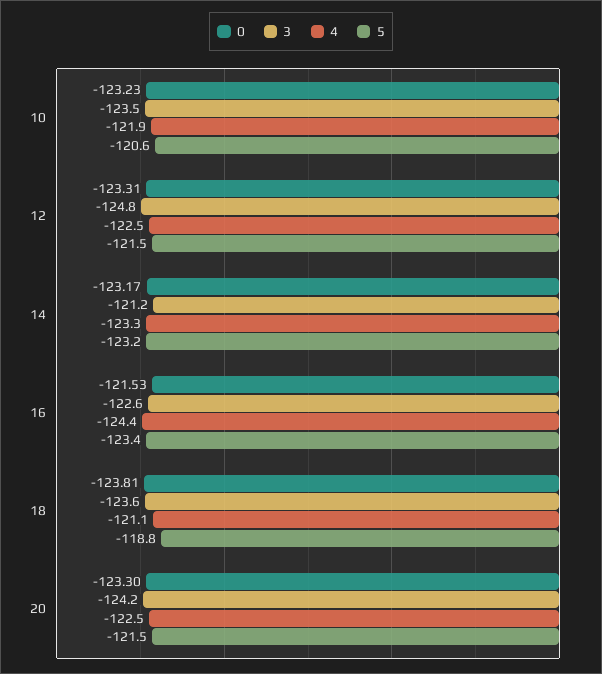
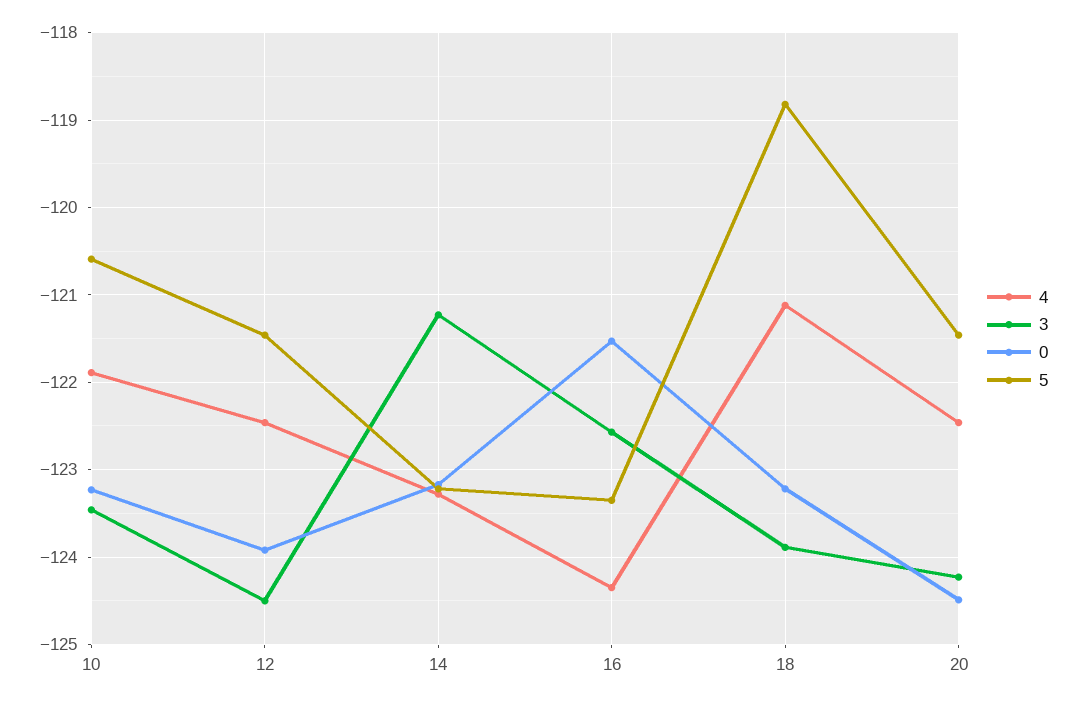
  {
    "0": {
      "10": -123.23,
-     "12": -123.31,
+     "12": -123.9,
      "14": -123.17,
      "16": -121.53,
-     "18": -123.81,
+     "18": -123.2,
-     "20": -123.3
+     "20": -124.5
    },
    "3": {
      "10": -123.5,
-     "12": -124.8,
+     "12": -124.5,
      "14": -121.2,
      "16": -122.6,
-     "18": -123.6,
+     "18": -123.9,
      "20": -124.2
    },
    "4": {
      "10": -121.9,
      "12": -122.5,
      "14": -123.3,
      "16": -124.4,
      "18": -121.1,
      "20": -122.5
    },
    "5": {
      "10": -120.6,
      "12": -121.5,
      "14": -123.2,
      "16": -123.4,
      "18": -118.8,
      "20": -121.5
    }
  }

